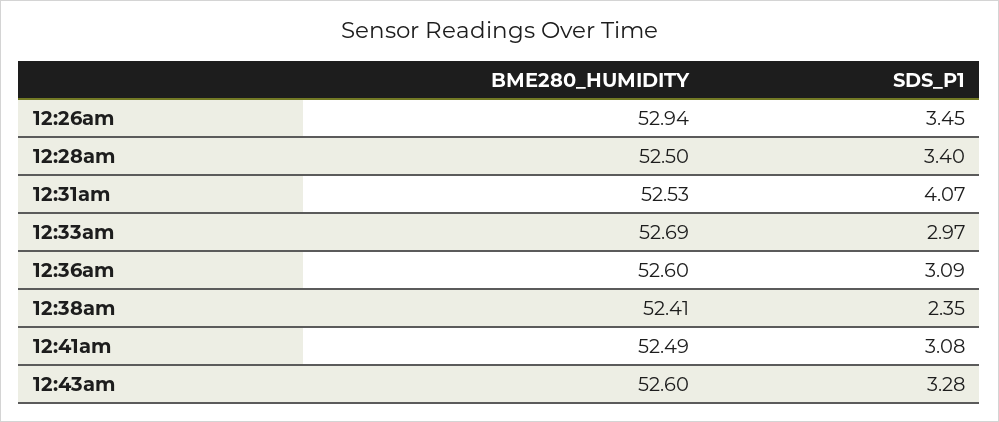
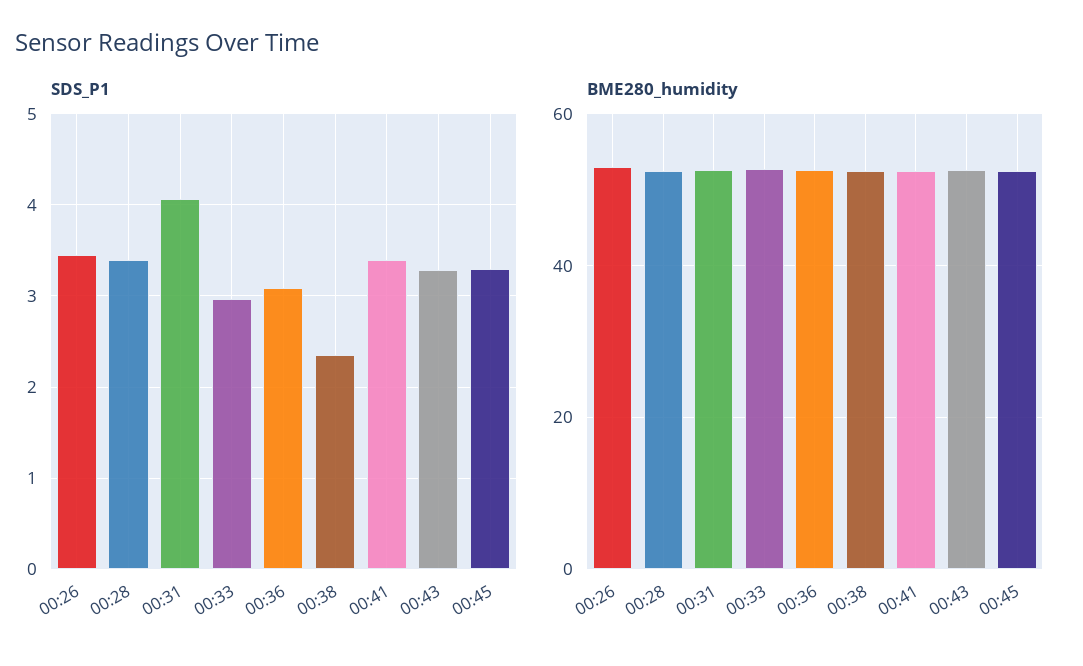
  {
    "BME280_HUMIDITY": {
      "12:26am": 52.94,
      "12:28am": 52.5,
      "12:31am": 52.53,
      "12:33am": 52.69,
      "12:36am": 52.6,
      "12:38am": 52.41,
      "12:41am": 52.49,
-     "12:43am": 52.6
+     "12:43am": 52.6,
+     "00:45": 52
    },
    "SDS_P1": {
      "12:26am": 3.45,
      "12:28am": 3.4,
      "12:31am": 4.07,
      "12:33am": 2.97,
      "12:36am": 3.09,
      "12:38am": 2.35,
-     "12:41am": 3.08,
+     "12:41am": 3.4,
-     "12:43am": 3.28
+     "12:43am": 3.28,
+     "00:45": 3.3
    }
  }

